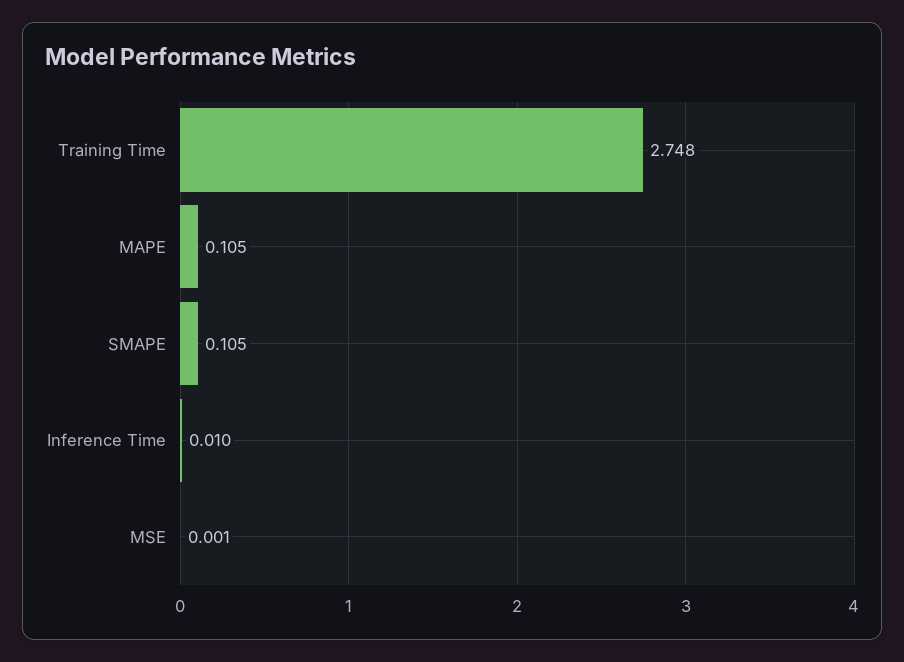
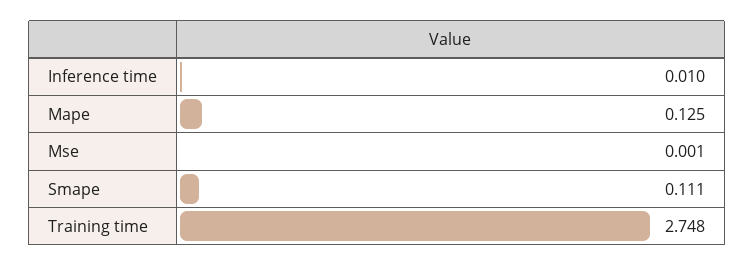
  {
    "Training Time": 2.748,
-   "MAPE": 0.105,
+   "MAPE": 0.125,
-   "SMAPE": 0.105,
+   "SMAPE": 0.111,
    "Inference Time": 0.01,
    "MSE": 0.001
  }

